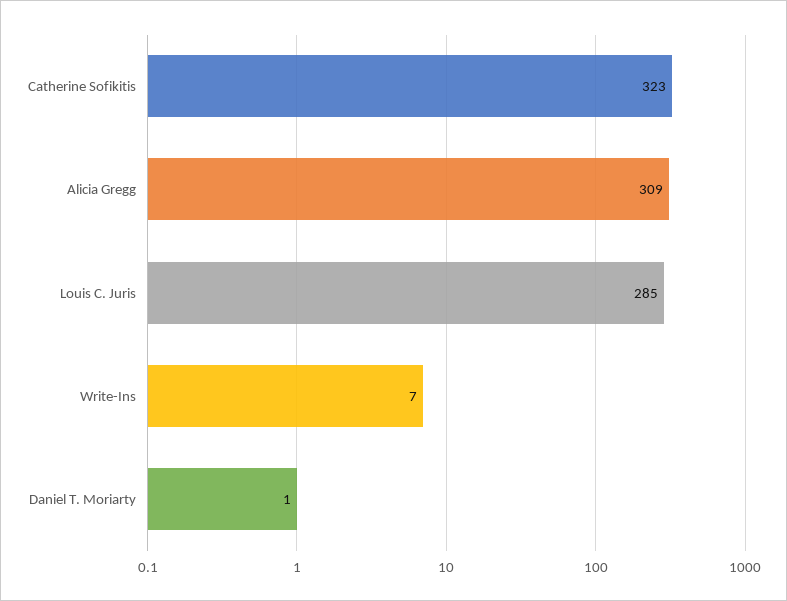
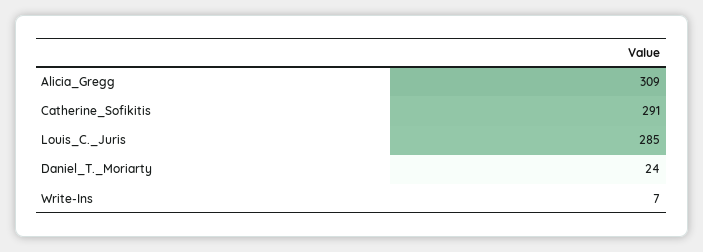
  {
-   "Catherine Sofikitis": 323,
+   "Catherine Sofikitis": 291,
    "Alicia Gregg": 309,
    "Louis C. Juris": 285,
    "Write-Ins": 7,
-   "Daniel T. Moriarty": 1
+   "Daniel T. Moriarty": 24
  }

